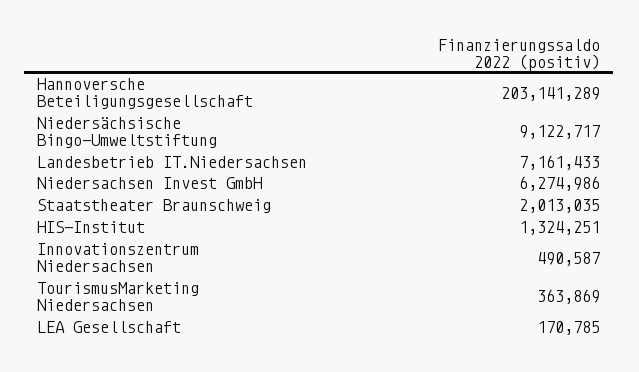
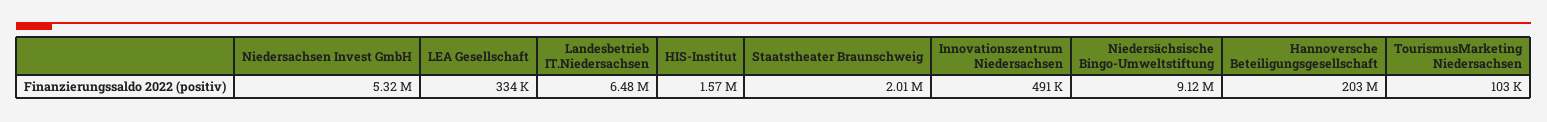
  {
    "Hannoversche Beteiligungsgesellschaft": 203141289,
    "Niedersächsische Bingo-Umweltstiftung": 9122717,
-   "Landesbetrieb IT.Niedersachsen": 7161433,
+   "Landesbetrieb IT.Niedersachsen": 6480000,
-   "Niedersachsen Invest GmbH": 6274986,
+   "Niedersachsen Invest GmbH": 5320000,
    "Staatstheater Braunschweig": 2013035,
-   "HIS-Institut": 1324251,
+   "HIS-Institut": 1570000,
    "Innovationszentrum Niedersachsen": 490587,
-   "TourismusMarketing Niedersachsen": 363869,
+   "TourismusMarketing Niedersachsen": 103000,
-   "LEA Gesellschaft": 170785
+   "LEA Gesellschaft": 334000
  }

